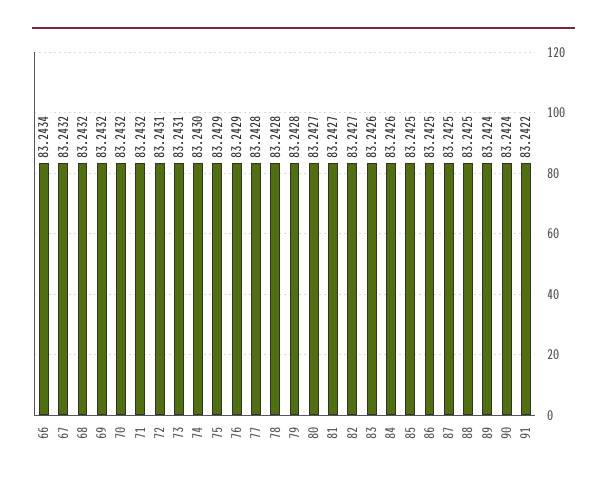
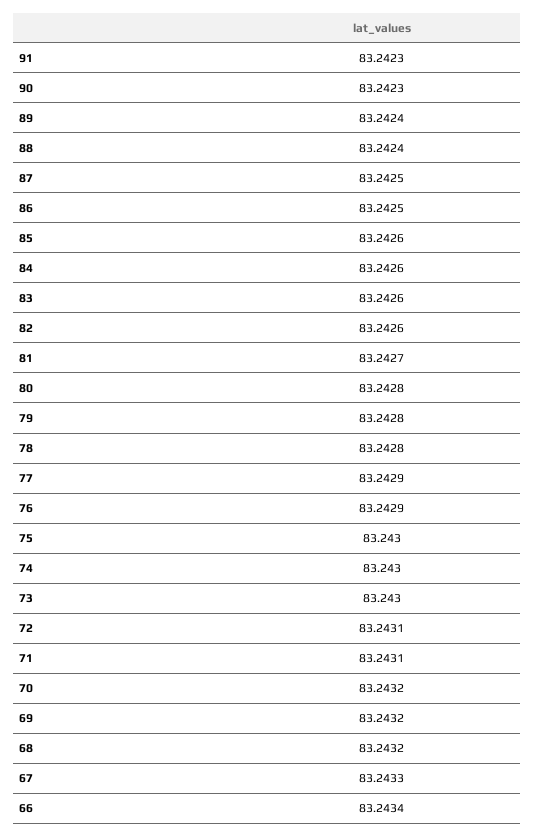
  {
    "66": 83.2434,
-   "67": 83.2432,
+   "67": 83.2433,
    "68": 83.2432,
    "69": 83.2432,
    "70": 83.2432,
-   "71": 83.2432,
+   "71": 83.2431,
    "72": 83.2431,
-   "73": 83.2431,
+   "73": 83.243,
    "74": 83.243,
-   "75": 83.2429,
+   "75": 83.243,
    "76": 83.2429,
-   "77": 83.2428,
+   "77": 83.2429,
    "78": 83.2428,
    "79": 83.2428,
-   "80": 83.2427,
+   "80": 83.2428,
    "81": 83.2427,
-   "82": 83.2427,
+   "82": 83.2426,
    "83": 83.2426,
    "84": 83.2426,
-   "85": 83.2425,
+   "85": 83.2426,
    "86": 83.2425,
    "87": 83.2425,
-   "88": 83.2425,
+   "88": 83.2424,
    "89": 83.2424,
-   "90": 83.2424,
+   "90": 83.2423,
-   "91": 83.2422
+   "91": 83.2423
  }

